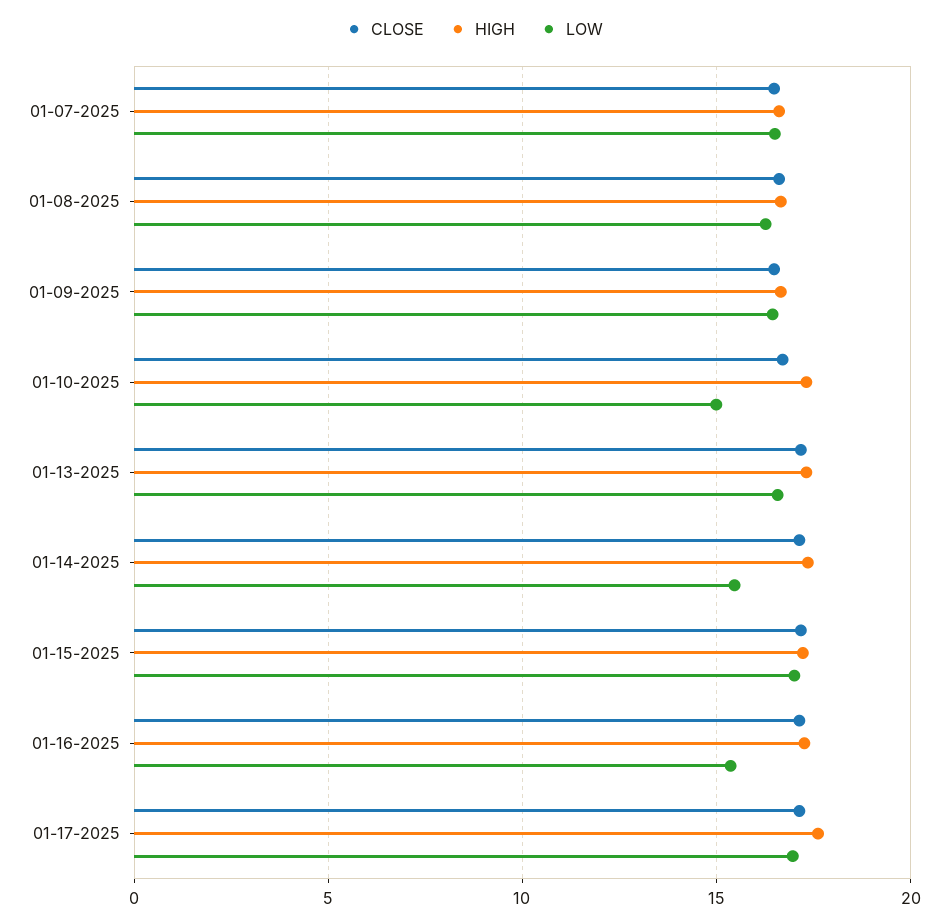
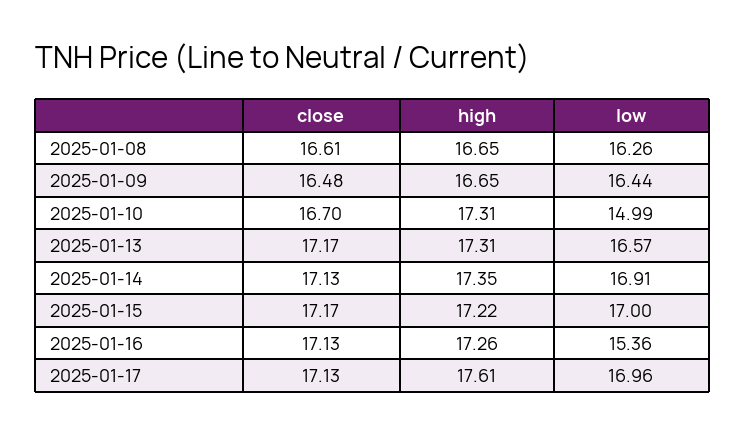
  {
    "CLOSE": {
-     "01-07-2025": 16.5,
      "01-08-2025": 16.61,
      "01-09-2025": 16.48,
      "01-10-2025": 16.7,
      "01-13-2025": 17.17,
      "01-14-2025": 17.13,
      "01-15-2025": 17.17,
      "01-16-2025": 17.13,
      "01-17-2025": 17.13
    },
    "HIGH": {
-     "01-07-2025": 16.5,
      "01-08-2025": 16.65,
      "01-09-2025": 16.65,
      "01-10-2025": 17.31,
      "01-13-2025": 17.31,
      "01-14-2025": 17.35,
      "01-15-2025": 17.22,
      "01-16-2025": 17.26,
      "01-17-2025": 17.61
    },
    "LOW": {
-     "01-07-2025": 16.5,
      "01-08-2025": 16.26,
      "01-09-2025": 16.44,
      "01-10-2025": 14.99,
      "01-13-2025": 16.57,
-     "01-14-2025": 15.5,
+     "01-14-2025": 16.91,
      "01-15-2025": 17,
      "01-16-2025": 15.36,
      "01-17-2025": 16.96
    }
  }

